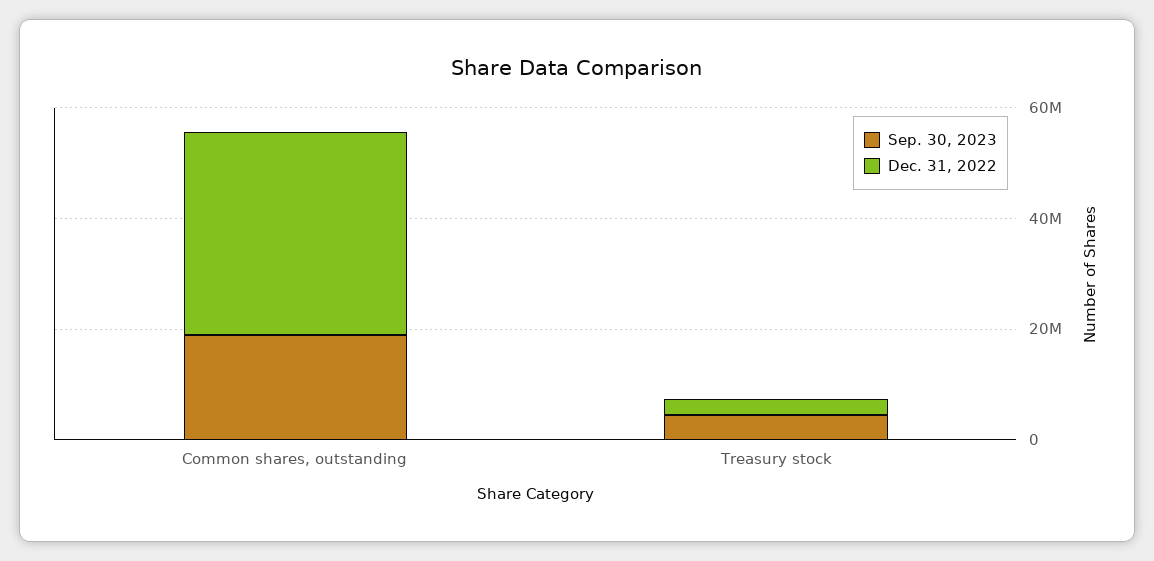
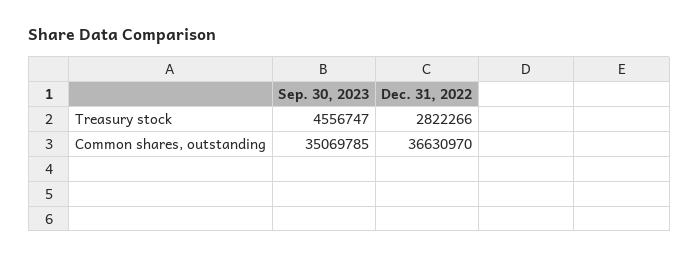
  {
    "Sep. 30, 2023": {
-     "Common shares, outstanding": 20000000,
+     "Common shares, outstanding": 35069785,
      "Treasury stock": 4556747
    },
    "Dec. 31, 2022": {
      "Common shares, outstanding": 36630970,
      "Treasury stock": 2822266
    }
  }

